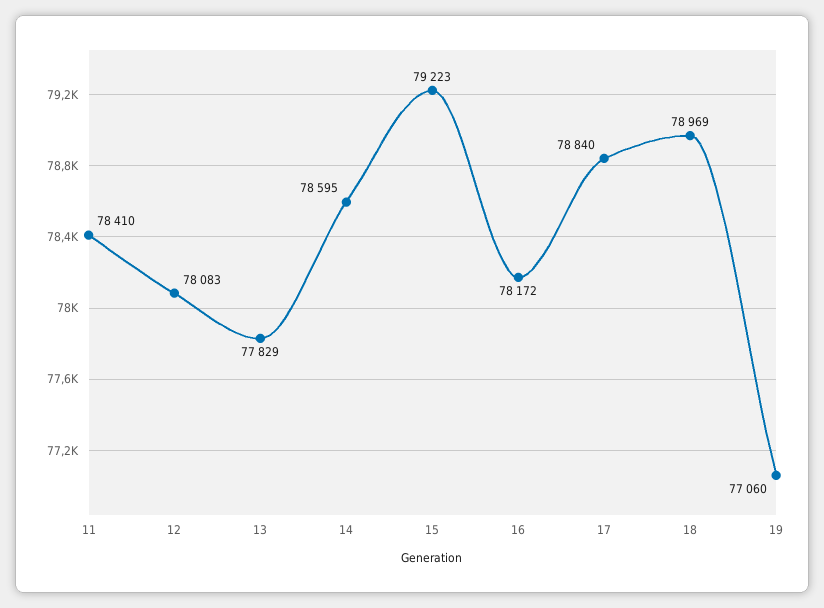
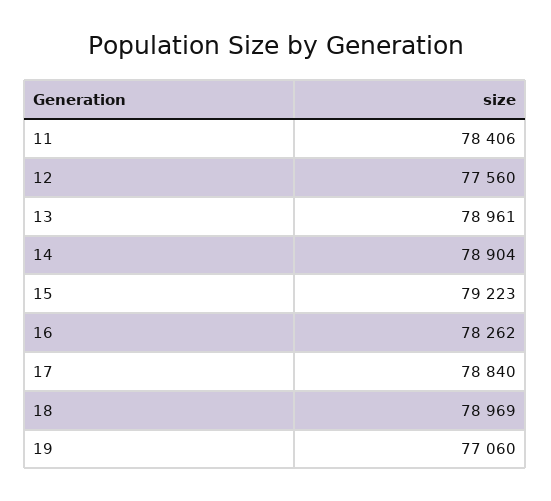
  {
-   "11": 78410,
+   "11": 78406,
-   "12": 78083,
+   "12": 77560,
-   "13": 77829,
+   "13": 78961,
-   "14": 78595,
+   "14": 78904,
    "15": 79223,
-   "16": 78172,
+   "16": 78262,
    "17": 78840,
    "18": 78969,
    "19": 77060
  }

